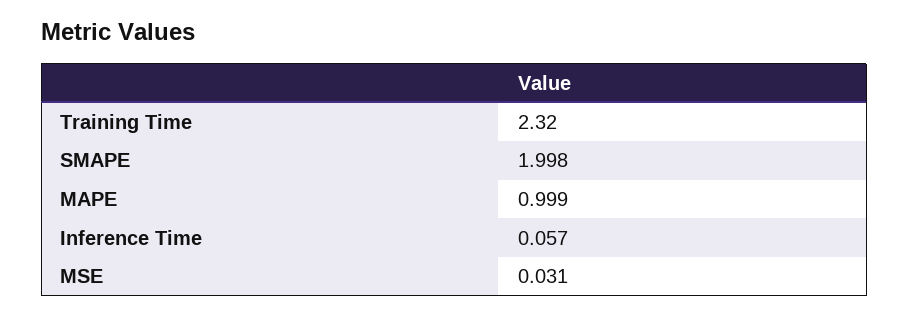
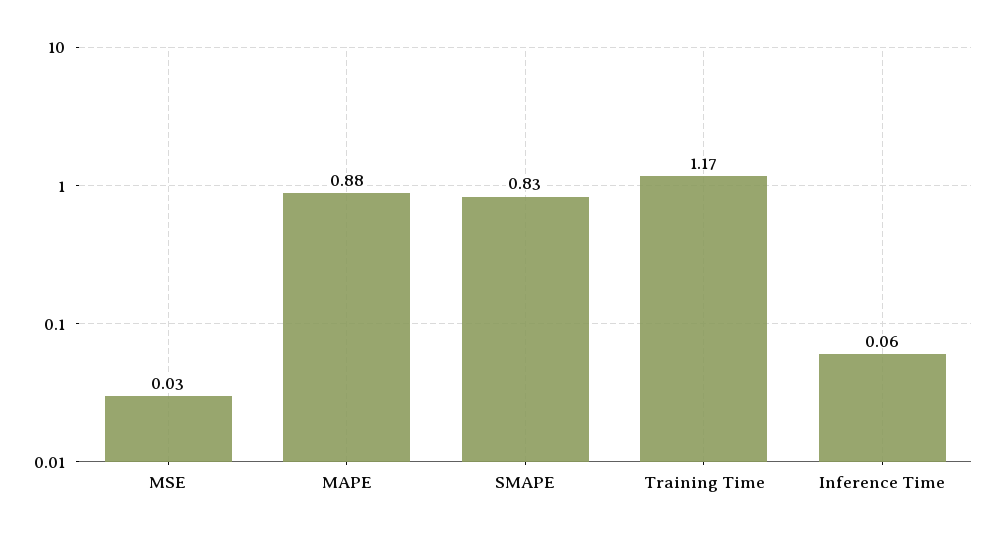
  {
-   "Training Time": 2.32,
+   "Training Time": 1.17,
-   "SMAPE": 1.998,
+   "SMAPE": 0.83,
-   "MAPE": 0.999,
+   "MAPE": 0.88,
    "Inference Time": 0.057,
    "MSE": 0.031
  }

